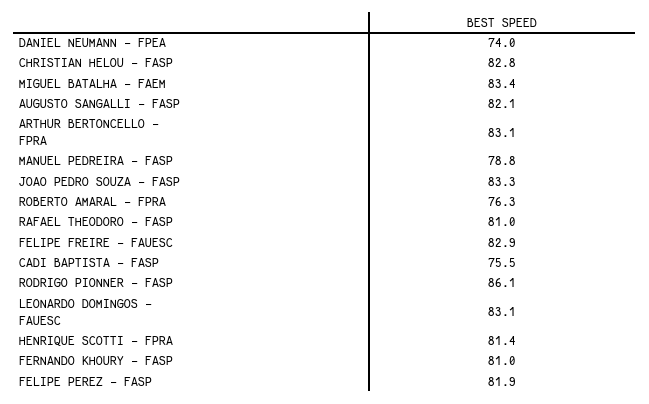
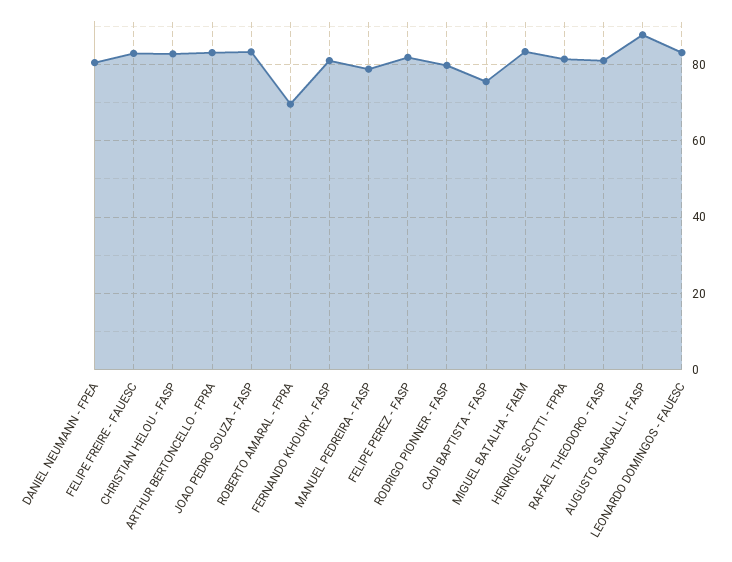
  {
-   "DANIEL NEUMANN - FPEA": 74,
+   "DANIEL NEUMANN - FPEA": 80,
    "CHRISTIAN HELOU - FASP": 82.8,
    "MIGUEL BATALHA - FAEM": 83.4,
-   "AUGUSTO SANGALLI - FASP": 82.1,
+   "AUGUSTO SANGALLI - FASP": 88,
    "ARTHUR BERTONCELLO - FPRA": 83.1,
    "MANUEL PEDREIRA - FASP": 78.8,
    "JOAO PEDRO SOUZA - FASP": 83.3,
-   "ROBERTO AMARAL - FPRA": 76.3,
+   "ROBERTO AMARAL - FPRA": 70,
    "RAFAEL THEODORO - FASP": 81,
    "FELIPE FREIRE - FAUESC": 82.9,
    "CADI BAPTISTA - FASP": 75.5,
-   "RODRIGO PIONNER - FASP": 86.1,
+   "RODRIGO PIONNER - FASP": 80,
    "LEONARDO DOMINGOS - FAUESC": 83.1,
    "HENRIQUE SCOTTI - FPRA": 81.4,
    "FERNANDO KHOURY - FASP": 81,
    "FELIPE PEREZ - FASP": 81.9
  }

